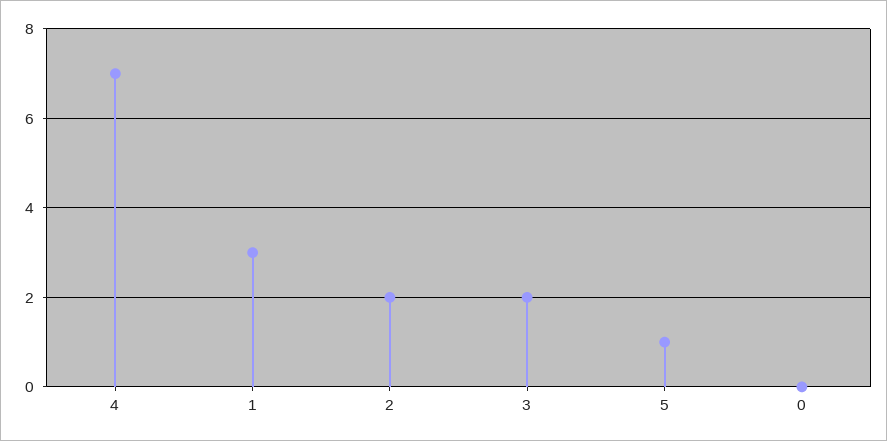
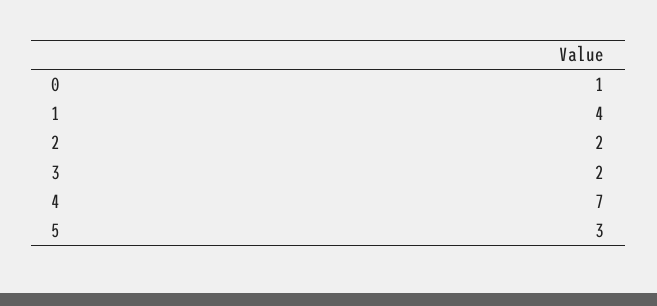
  {
    "4": 7,
-   "1": 3,
+   "1": 4,
    "2": 2,
    "3": 2,
-   "5": 1,
+   "5": 3,
-   "0": 0
+   "0": 1
  }

